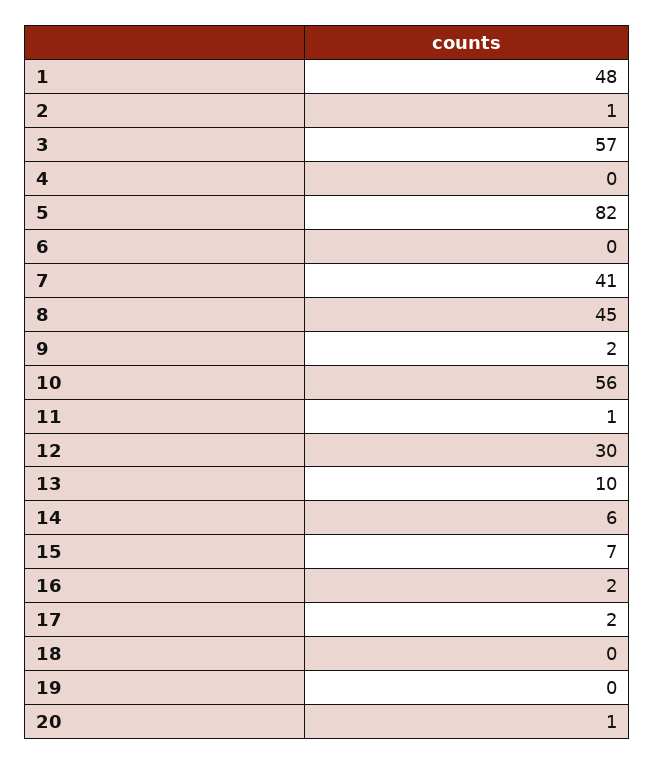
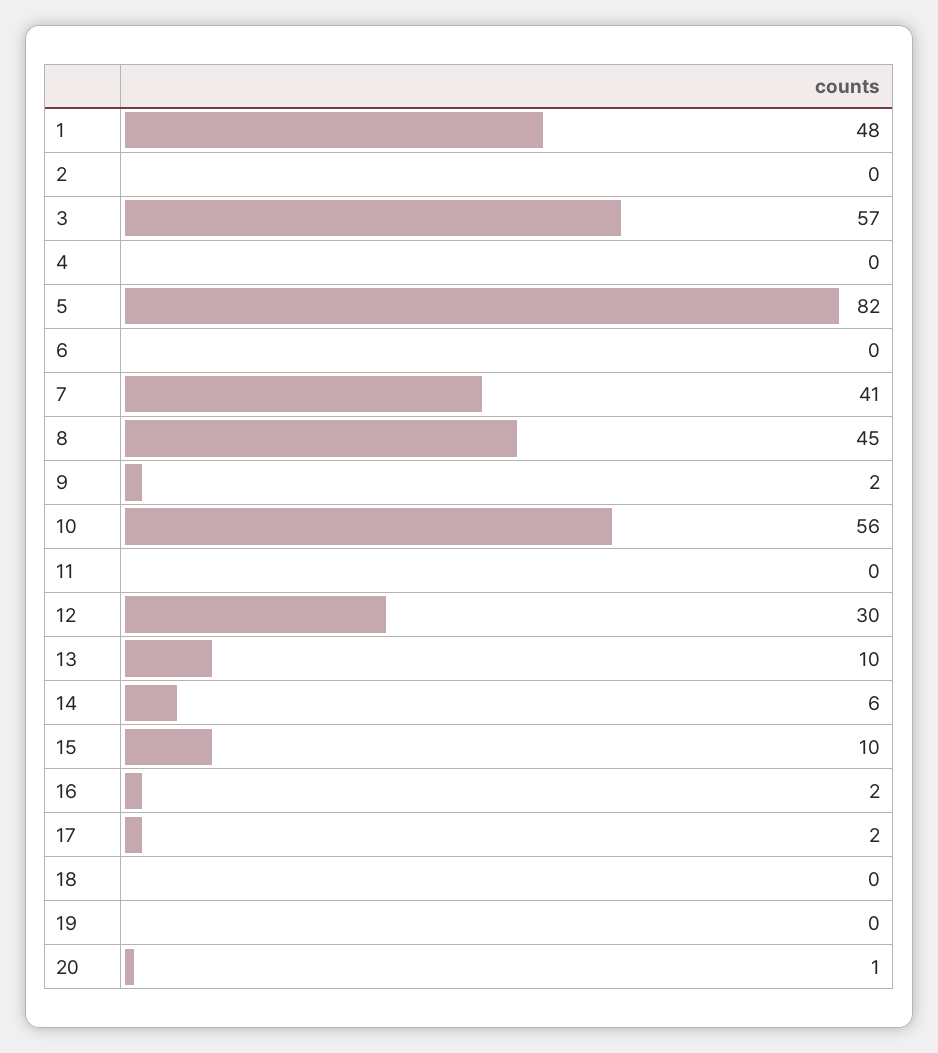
  {
    "1": 48,
-   "2": 1,
+   "2": 0,
    "3": 57,
    "4": 0,
    "5": 82,
    "6": 0,
    "7": 41,
    "8": 45,
    "9": 2,
    "10": 56,
-   "11": 1,
+   "11": 0,
    "12": 30,
    "13": 10,
    "14": 6,
-   "15": 7,
+   "15": 10,
    "16": 2,
    "17": 2,
    "18": 0,
    "19": 0,
    "20": 1
  }

